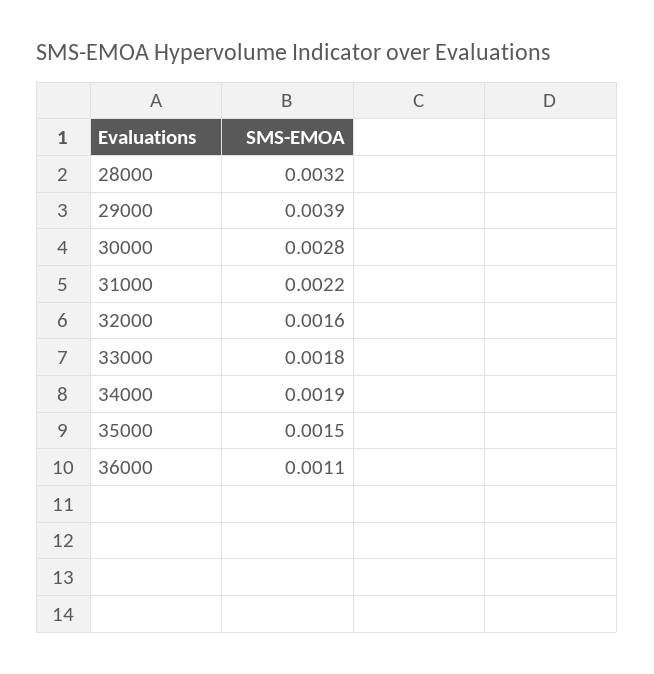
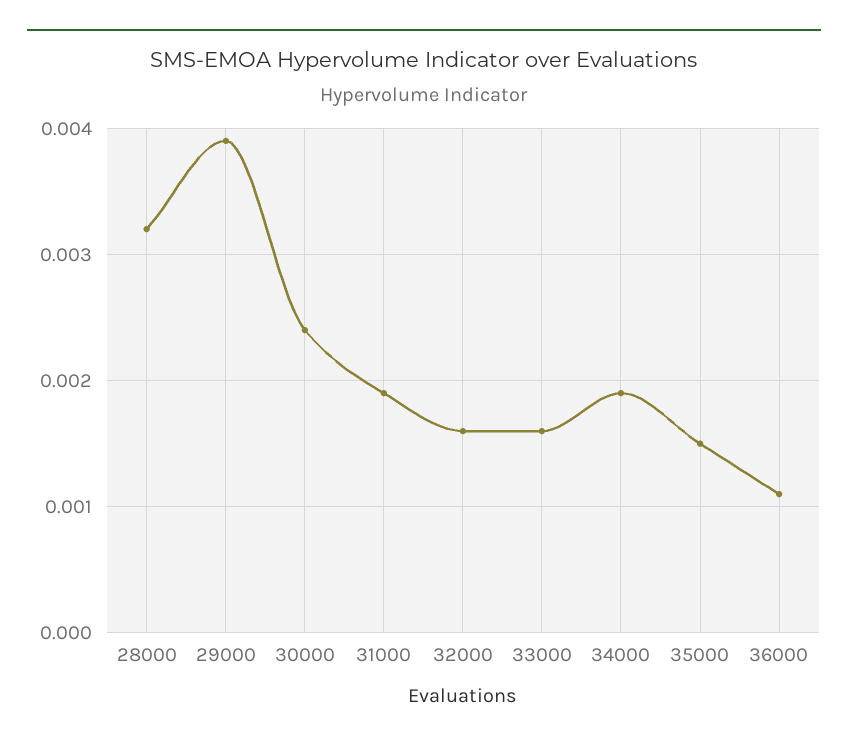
  {
    "28000": 0.0032,
    "29000": 0.0039,
-   "30000": 0.0028,
+   "30000": 0.0024,
-   "31000": 0.0022,
+   "31000": 0.0019,
    "32000": 0.0016,
-   "33000": 0.0018,
+   "33000": 0.0016,
    "34000": 0.0019,
    "35000": 0.0015,
    "36000": 0.0011
  }

